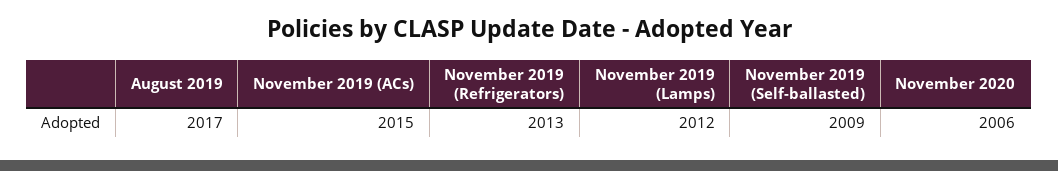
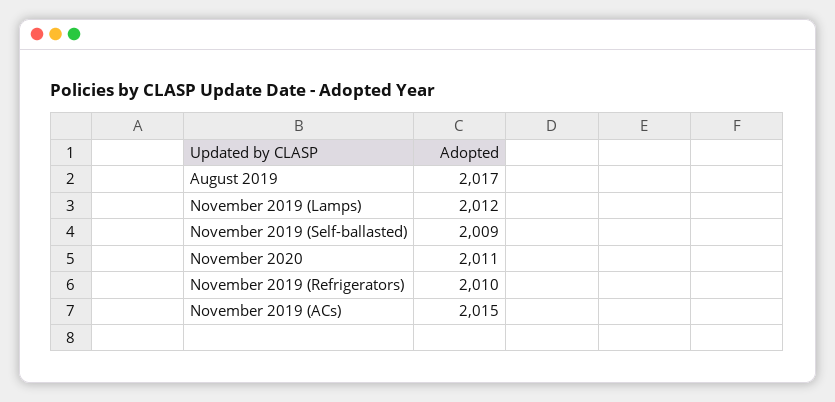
  {
    "August 2019": 2017,
    "November 2019 (ACs)": 2015,
-   "November 2019 (Refrigerators)": 2013,
+   "November 2019 (Refrigerators)": 2010,
    "November 2019 (Lamps)": 2012,
    "November 2019 (Self-ballasted)": 2009,
-   "November 2020": 2006
+   "November 2020": 2011
  }

